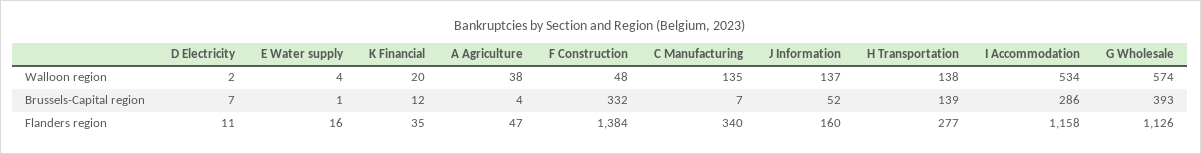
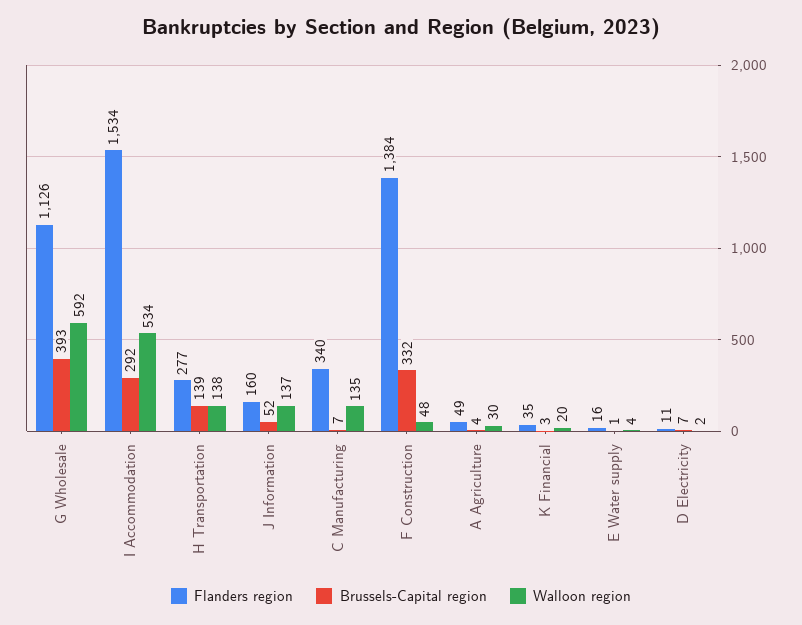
  {
    "Walloon region": {
      "D Electricity": 2,
      "E Water supply": 4,
      "K Financial": 20,
-     "A Agriculture": 38,
+     "A Agriculture": 30,
      "F Construction": 48,
      "C Manufacturing": 135,
      "J Information": 137,
      "H Transportation": 138,
      "I Accommodation": 534,
-     "G Wholesale": 574
+     "G Wholesale": 592
    },
    "Brussels-Capital region": {
      "D Electricity": 7,
      "E Water supply": 1,
-     "K Financial": 12,
+     "K Financial": 3,
      "A Agriculture": 4,
      "F Construction": 332,
      "C Manufacturing": 7,
      "J Information": 52,
      "H Transportation": 139,
-     "I Accommodation": 286,
+     "I Accommodation": 292,
      "G Wholesale": 393
    },
    "Flanders region": {
      "D Electricity": 11,
      "E Water supply": 16,
      "K Financial": 35,
-     "A Agriculture": 47,
+     "A Agriculture": 49,
      "F Construction": 1384,
      "C Manufacturing": 340,
      "J Information": 160,
      "H Transportation": 277,
-     "I Accommodation": 1158,
+     "I Accommodation": 1534,
      "G Wholesale": 1126
    }
  }

